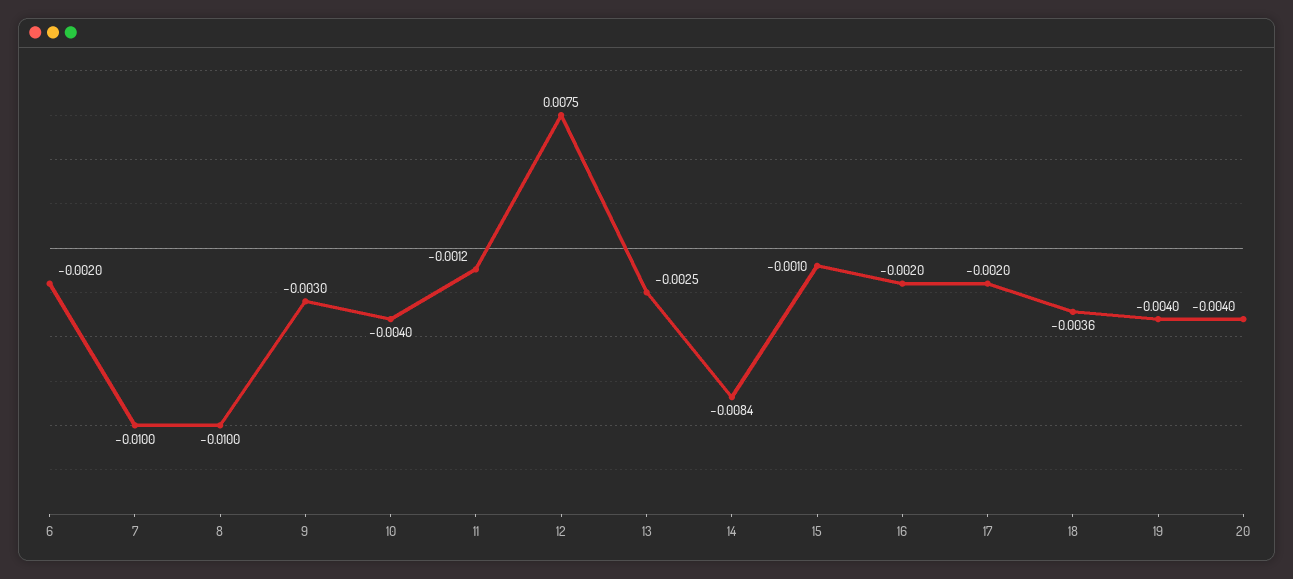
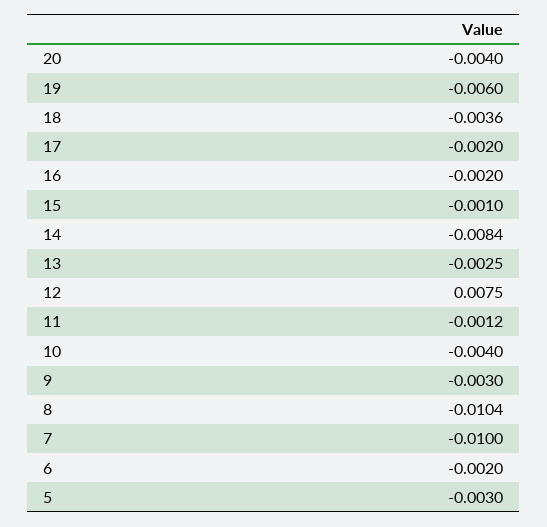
  {
    "6": -0.002,
    "7": -0.01,
-   "8": -0.01,
+   "8": -0.0104,
    "9": -0.003,
    "10": -0.004,
    "11": -0.0012,
    "12": 0.0075,
    "13": -0.0025,
    "14": -0.0084,
    "15": -0.001,
    "16": -0.002,
    "17": -0.002,
    "18": -0.0036,
-   "19": -0.004,
+   "19": -0.006,
-   "20": -0.004
+   "20": -0.004,
+   "5": -0.003
  }

